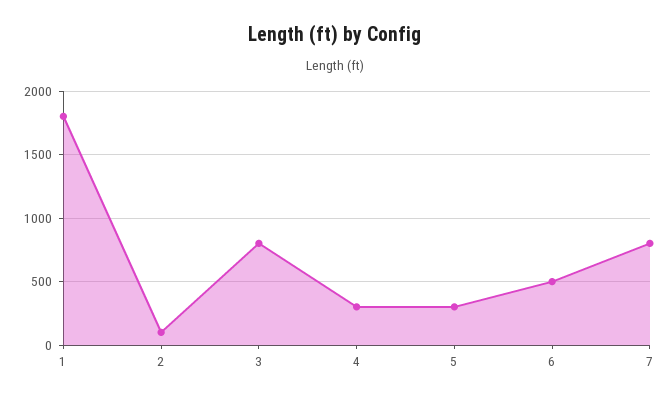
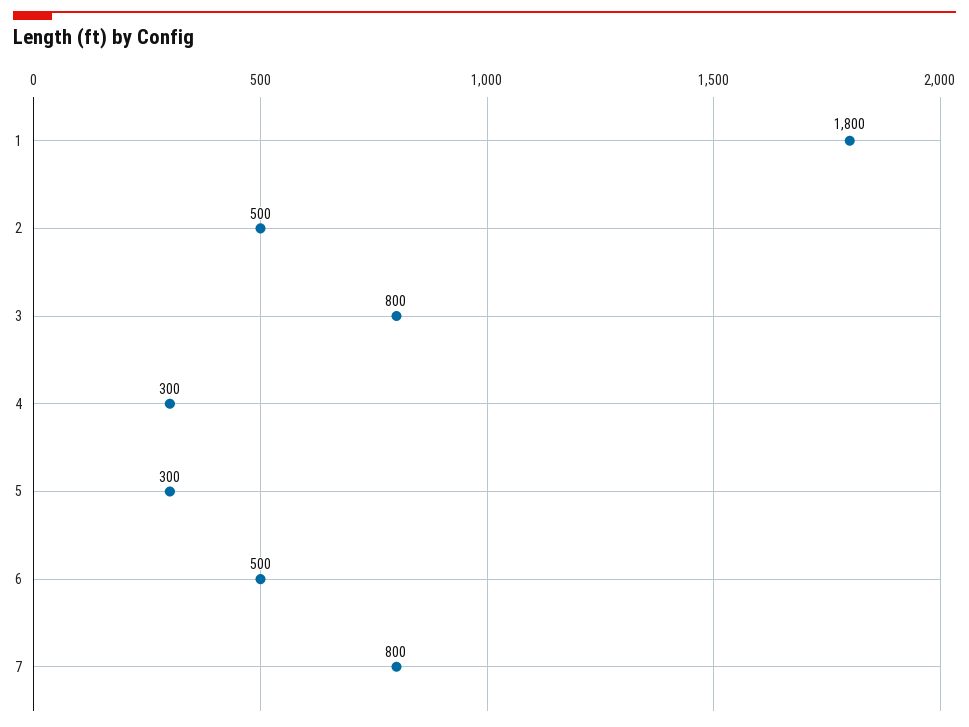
  {
    "1": 1800,
-   "2": 100,
+   "2": 500,
    "3": 800,
    "4": 300,
    "5": 300,
    "6": 500,
    "7": 800
  }

